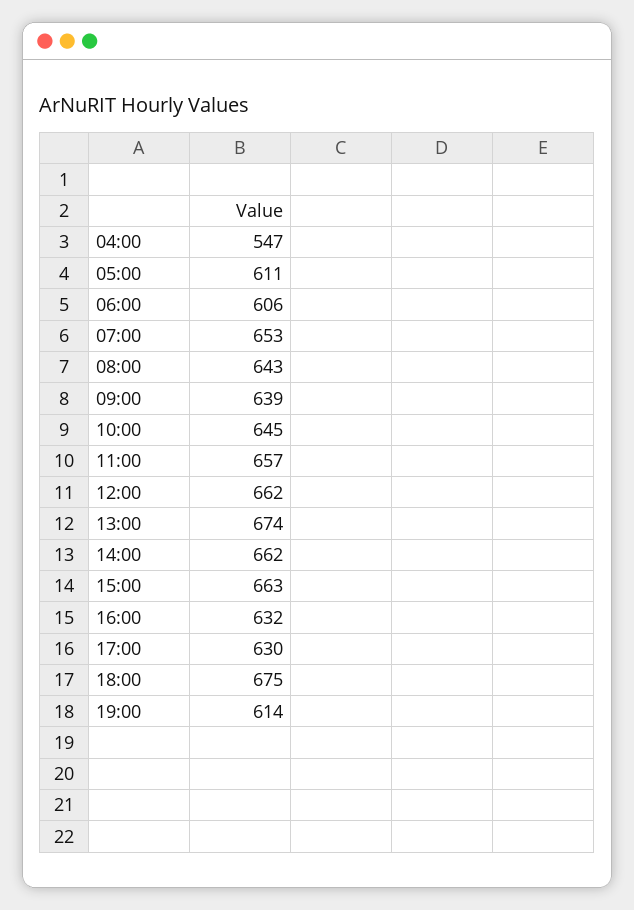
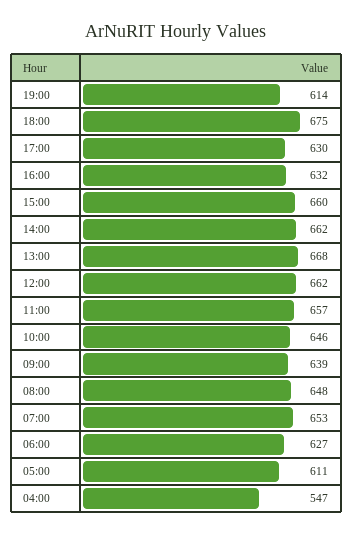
  {
    "04:00": 547,
    "05:00": 611,
-   "06:00": 606,
+   "06:00": 627,
    "07:00": 653,
-   "08:00": 643,
+   "08:00": 648,
    "09:00": 639,
-   "10:00": 645,
+   "10:00": 646,
    "11:00": 657,
    "12:00": 662,
-   "13:00": 674,
+   "13:00": 668,
    "14:00": 662,
-   "15:00": 663,
+   "15:00": 660,
    "16:00": 632,
    "17:00": 630,
    "18:00": 675,
    "19:00": 614
  }

